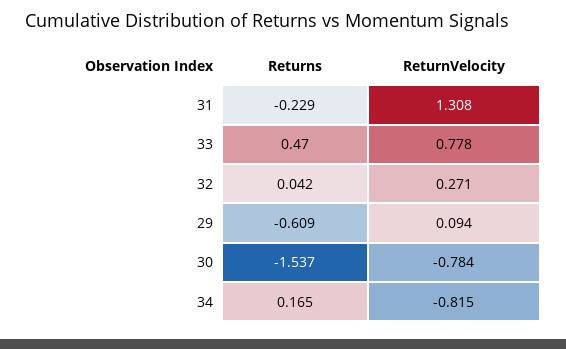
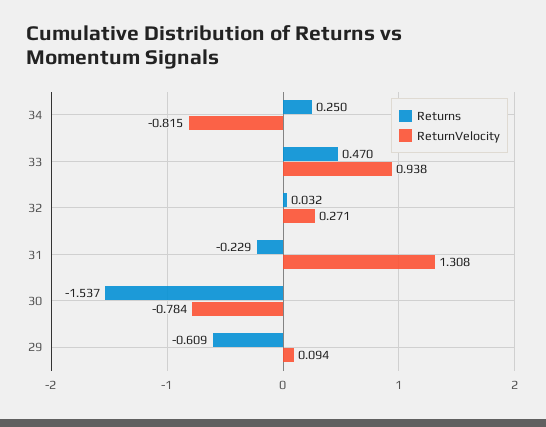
  {
    "Returns": {
      "31": -0.229,
      "33": 0.47,
-     "32": 0.042,
+     "32": 0.032,
      "29": -0.609,
      "30": -1.537,
-     "34": 0.165
+     "34": 0.25
    },
    "ReturnVelocity": {
      "31": 1.308,
-     "33": 0.778,
+     "33": 0.938,
      "32": 0.271,
      "29": 0.094,
      "30": -0.784,
      "34": -0.815
    }
  }

